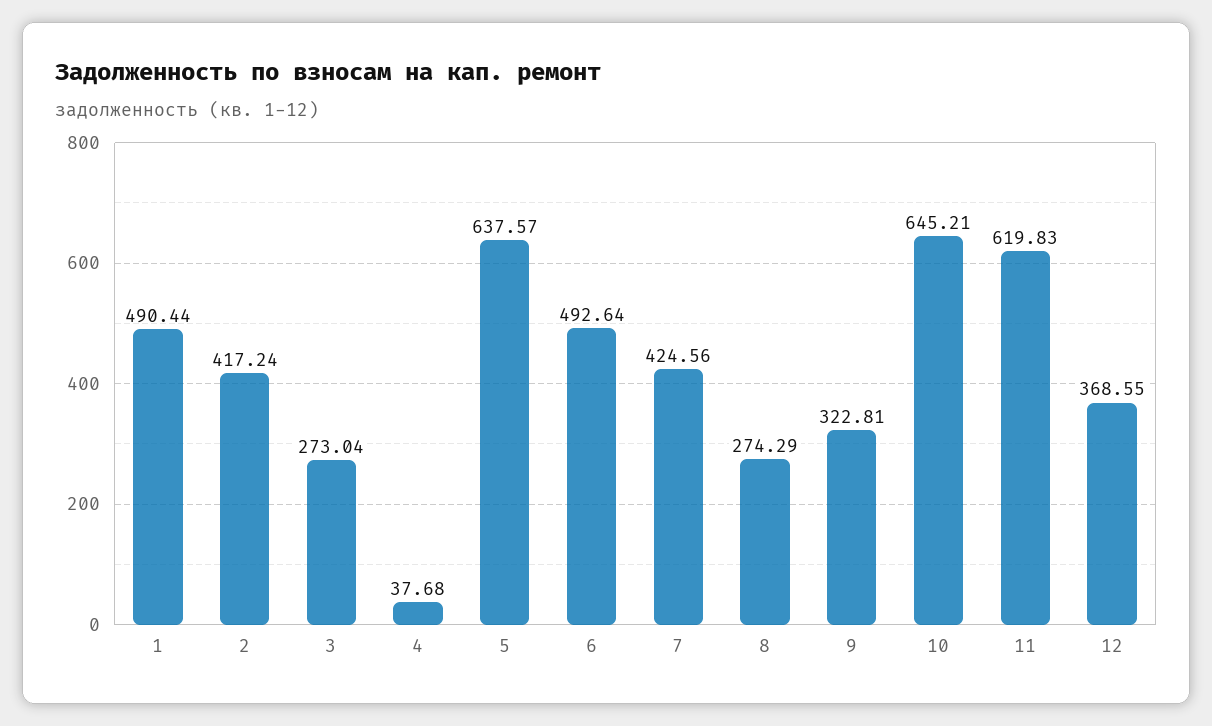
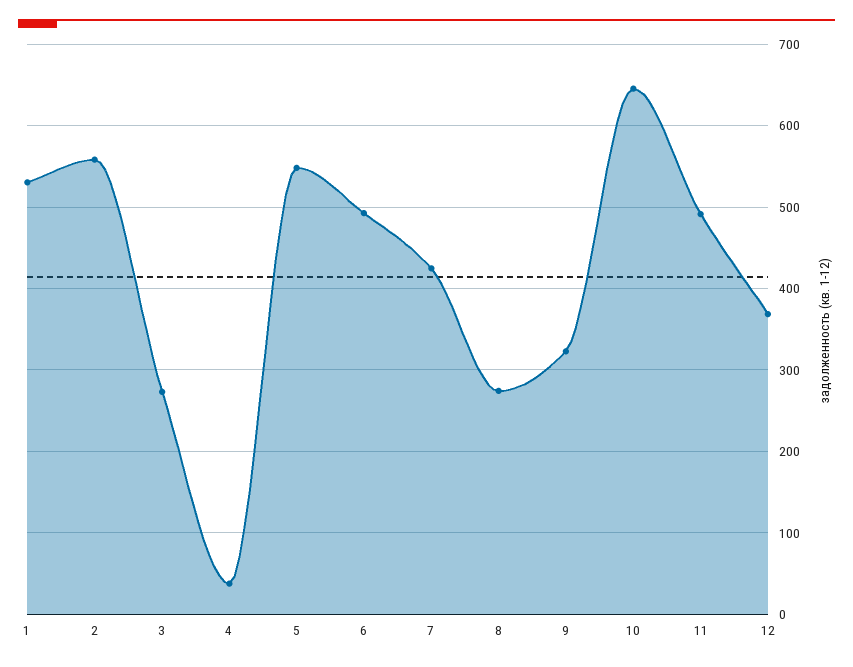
  {
-   "1": 490.44,
+   "1": 530,
-   "2": 417.24,
+   "2": 560,
    "3": 273.04,
    "4": 37.68,
-   "5": 637.57,
+   "5": 550,
    "6": 492.64,
    "7": 424.56,
    "8": 274.29,
    "9": 322.81,
    "10": 645.21,
-   "11": 619.83,
+   "11": 490,
    "12": 368.55
  }

